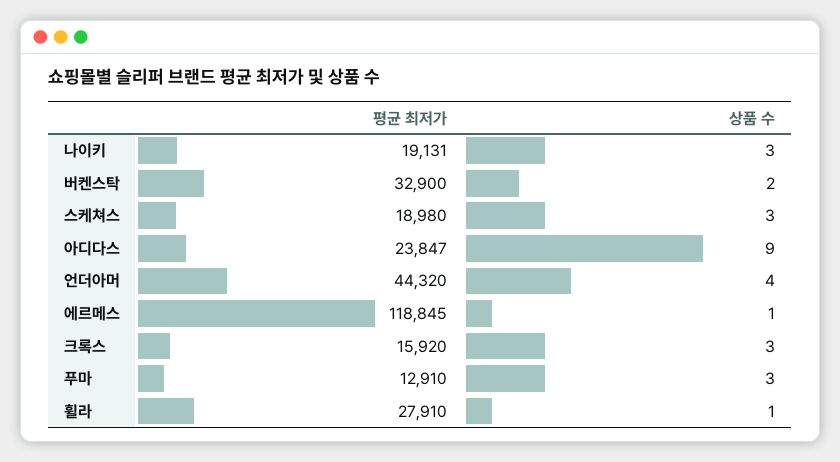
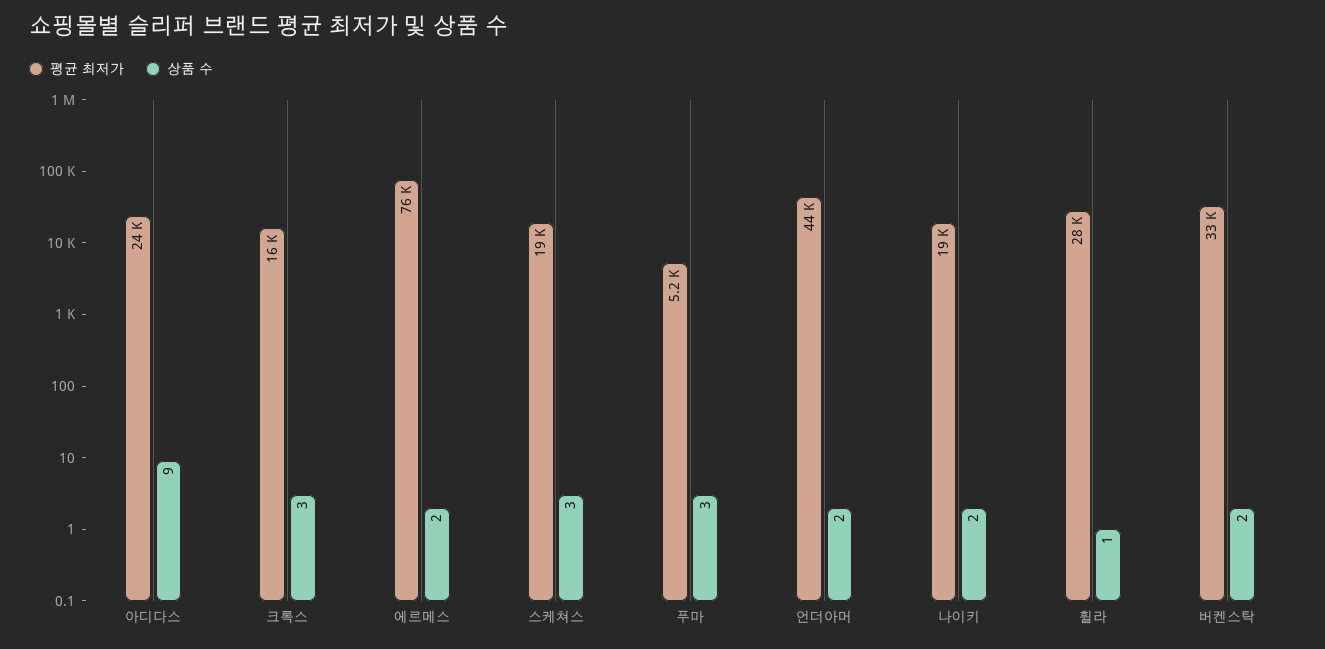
  {
    "평균 최저가": {
      "나이키": 19131,
      "버켄스탁": 32900,
      "스케쳐스": 18980,
      "아디다스": 23847,
      "언더아머": 44320,
-     "에르메스": 118845,
+     "에르메스": 76000,
      "크록스": 15920,
-     "푸마": 12910,
+     "푸마": 5200,
      "휠라": 27910
    },
    "상품 수": {
-     "나이키": 3,
+     "나이키": 2,
      "버켄스탁": 2,
      "스케쳐스": 3,
      "아디다스": 9,
-     "언더아머": 4,
+     "언더아머": 2,
-     "에르메스": 1,
+     "에르메스": 2,
      "크록스": 3,
      "푸마": 3,
      "휠라": 1
    }
  }

